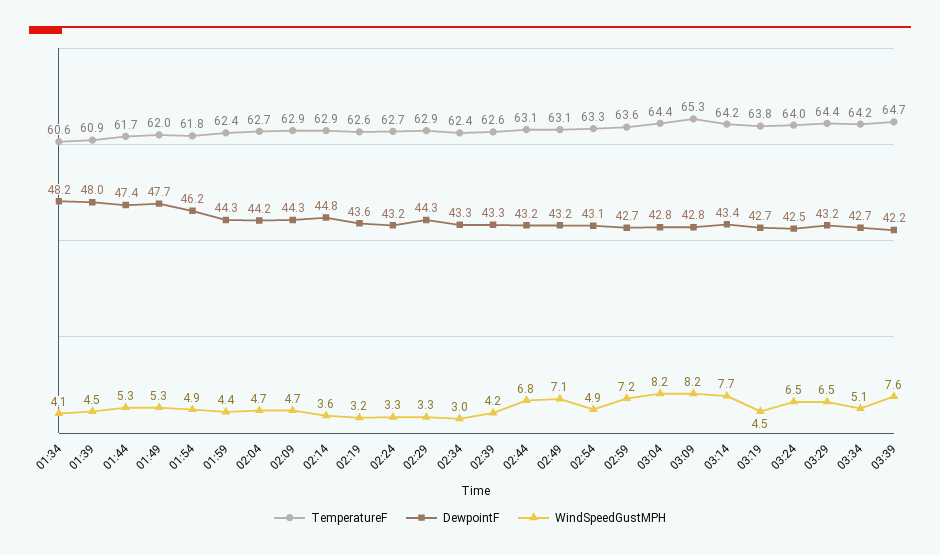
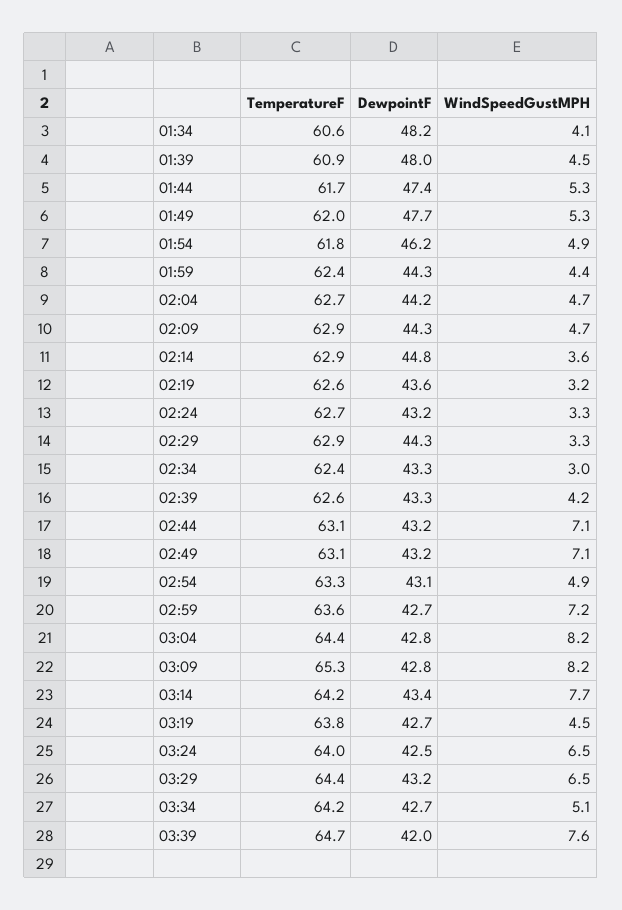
  {
    "TemperatureF": {
      "01:34": 60.6,
      "01:39": 60.9,
      "01:44": 61.7,
      "01:49": 62,
      "01:54": 61.8,
      "01:59": 62.4,
      "02:04": 62.7,
      "02:09": 62.9,
      "02:14": 62.9,
      "02:19": 62.6,
      "02:24": 62.7,
      "02:29": 62.9,
      "02:34": 62.4,
      "02:39": 62.6,
      "02:44": 63.1,
      "02:49": 63.1,
      "02:54": 63.3,
      "02:59": 63.6,
      "03:04": 64.4,
      "03:09": 65.3,
      "03:14": 64.2,
      "03:19": 63.8,
      "03:24": 64,
      "03:29": 64.4,
      "03:34": 64.2,
      "03:39": 64.7
    },
    "DewpointF": {
      "01:34": 48.2,
      "01:39": 48,
      "01:44": 47.4,
      "01:49": 47.7,
      "01:54": 46.2,
      "01:59": 44.3,
      "02:04": 44.2,
      "02:09": 44.3,
      "02:14": 44.8,
      "02:19": 43.6,
      "02:24": 43.2,
      "02:29": 44.3,
      "02:34": 43.3,
      "02:39": 43.3,
      "02:44": 43.2,
      "02:49": 43.2,
      "02:54": 43.1,
      "02:59": 42.7,
      "03:04": 42.8,
      "03:09": 42.8,
      "03:14": 43.4,
      "03:19": 42.7,
      "03:24": 42.5,
      "03:29": 43.2,
      "03:34": 42.7,
-     "03:39": 42.2
+     "03:39": 42
    },
    "WindSpeedGustMPH": {
      "01:34": 4.1,
      "01:39": 4.5,
      "01:44": 5.3,
      "01:49": 5.3,
      "01:54": 4.9,
      "01:59": 4.4,
      "02:04": 4.7,
      "02:09": 4.7,
      "02:14": 3.6,
      "02:19": 3.2,
      "02:24": 3.3,
      "02:29": 3.3,
      "02:34": 3,
      "02:39": 4.2,
-     "02:44": 6.8,
+     "02:44": 7.1,
      "02:49": 7.1,
      "02:54": 4.9,
      "02:59": 7.2,
      "03:04": 8.2,
      "03:09": 8.2,
      "03:14": 7.7,
      "03:19": 4.5,
      "03:24": 6.5,
      "03:29": 6.5,
      "03:34": 5.1,
      "03:39": 7.6
    }
  }

